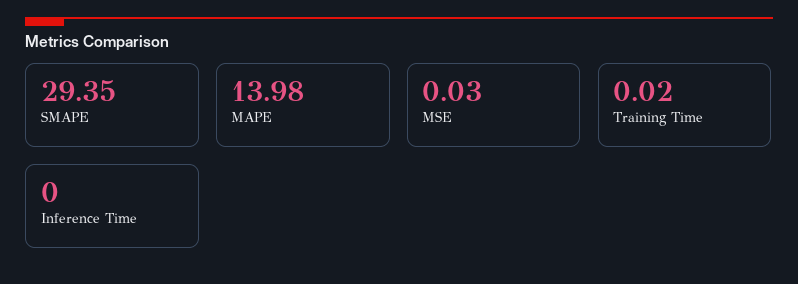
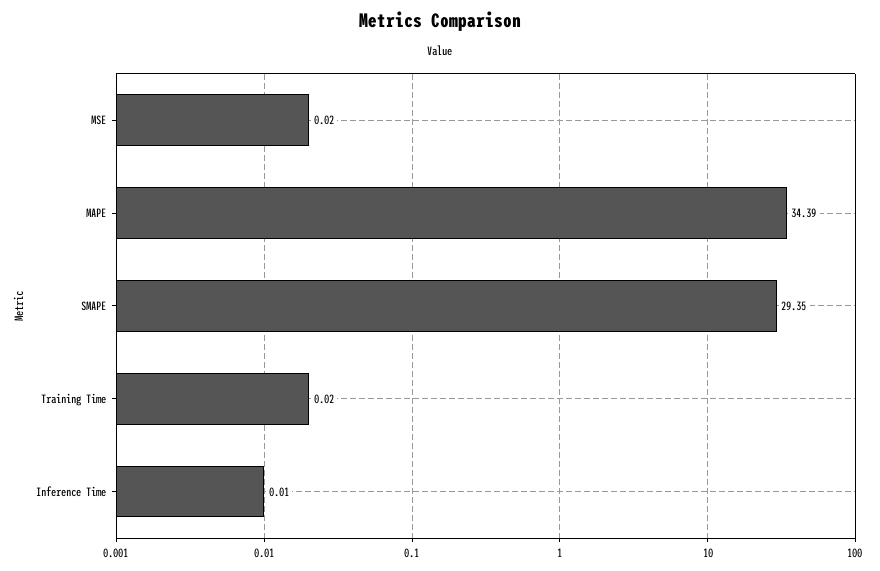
  {
    "SMAPE": 29.35,
-   "MAPE": 13.98,
+   "MAPE": 34.39,
-   "MSE": 0.03,
+   "MSE": 0.02,
    "Training Time": 0.02,
-   "Inference Time": 0
+   "Inference Time": 0.01
  }

